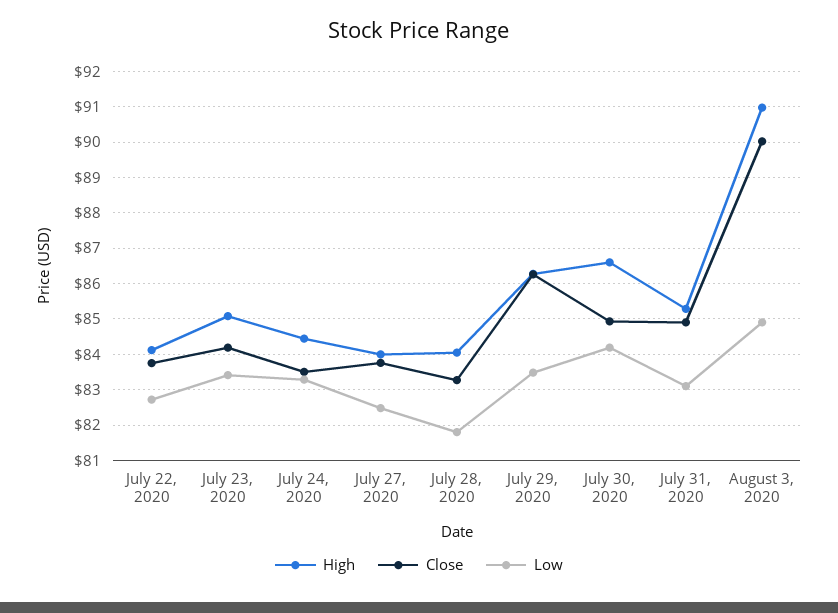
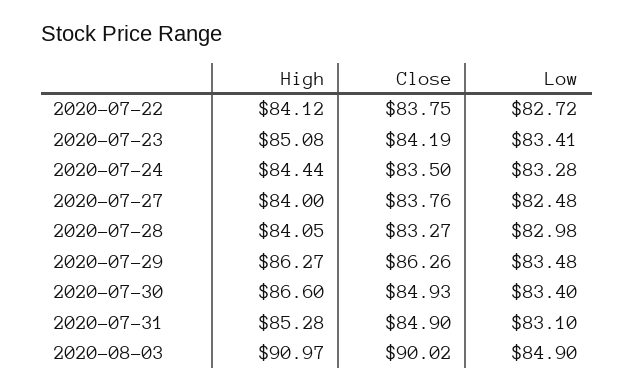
  {
    "High": {
      "July 22, 2020": 84.12,
      "July 23, 2020": 85.08,
      "July 24, 2020": 84.44,
      "July 27, 2020": 84,
      "July 28, 2020": 84.05,
      "July 29, 2020": 86.27,
      "July 30, 2020": 86.6,
      "July 31, 2020": 85.28,
      "August 3, 2020": 90.97
    },
    "Close": {
      "July 22, 2020": 83.75,
      "July 23, 2020": 84.19,
      "July 24, 2020": 83.5,
      "July 27, 2020": 83.76,
      "July 28, 2020": 83.27,
      "July 29, 2020": 86.26,
      "July 30, 2020": 84.93,
      "July 31, 2020": 84.9,
      "August 3, 2020": 90.02
    },
    "Low": {
      "July 22, 2020": 82.72,
      "July 23, 2020": 83.41,
      "July 24, 2020": 83.28,
      "July 27, 2020": 82.48,
-     "July 28, 2020": 81.8,
+     "July 28, 2020": 82.98,
      "July 29, 2020": 83.48,
-     "July 30, 2020": 84.2,
+     "July 30, 2020": 83.4,
      "July 31, 2020": 83.1,
      "August 3, 2020": 84.9
    }
  }

